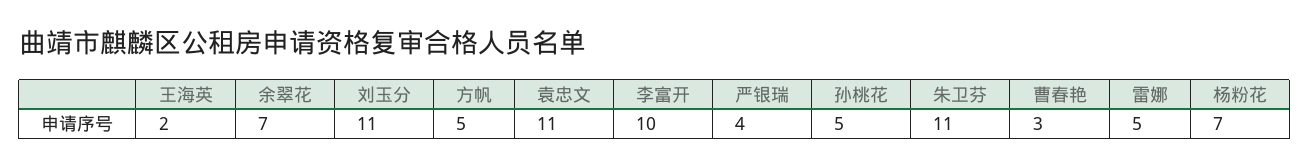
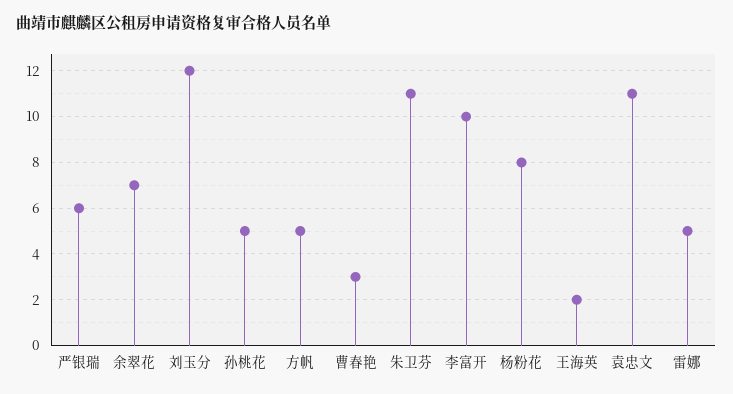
  {
    "王海英": 2,
    "余翠花": 7,
-   "刘玉分": 11,
+   "刘玉分": 12,
    "方帆": 5,
    "袁忠文": 11,
    "李富开": 10,
-   "严银瑞": 4,
+   "严银瑞": 6,
    "孙桃花": 5,
    "朱卫芬": 11,
    "曹春艳": 3,
    "雷娜": 5,
-   "杨粉花": 7
+   "杨粉花": 8
  }

